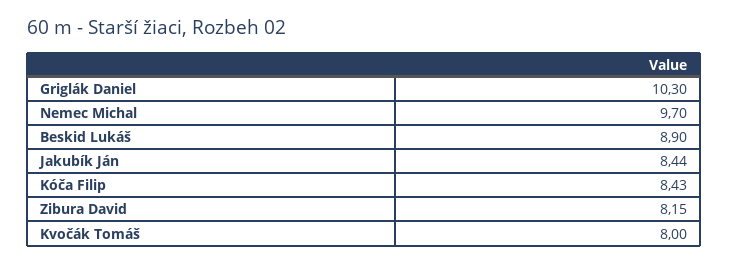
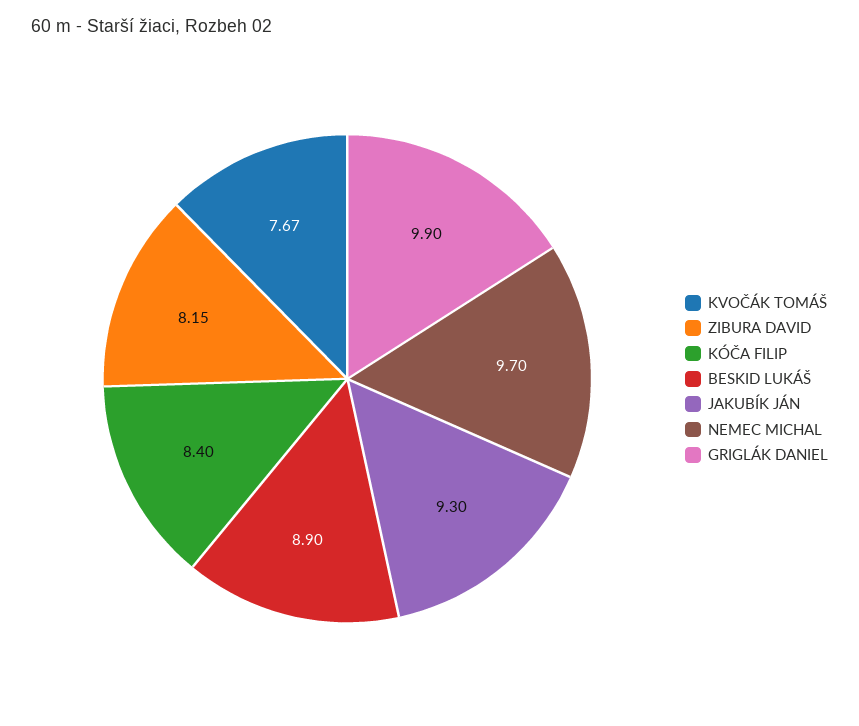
  {
-   "Griglák Daniel": 10.3,
+   "Griglák Daniel": 9.9,
    "Nemec Michal": 9.7,
    "Beskid Lukáš": 8.9,
-   "Jakubík Ján": 8.44,
+   "Jakubík Ján": 9.3,
-   "Kóča Filip": 8.43,
+   "Kóča Filip": 8.4,
    "Zibura David": 8.15,
-   "Kvočák Tomáš": 8
+   "Kvočák Tomáš": 7.67
  }

